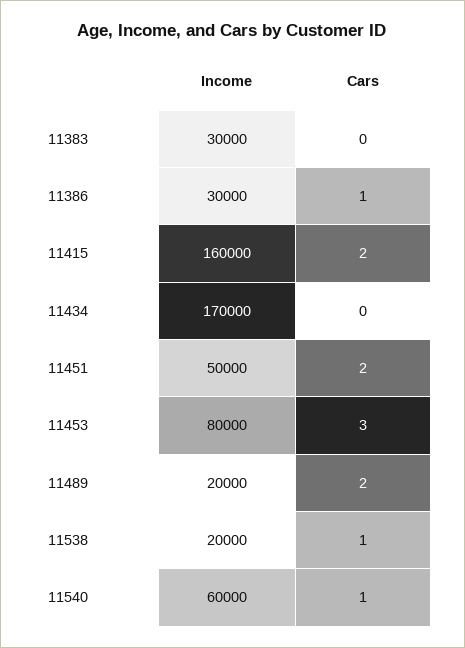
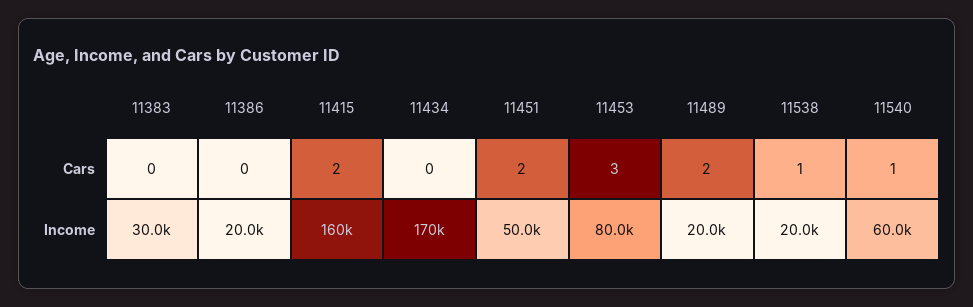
  {
    "Income": {
      "11383": 30000,
-     "11386": 30000,
+     "11386": 20000,
      "11415": 160000,
      "11434": 170000,
      "11451": 50000,
      "11453": 80000,
      "11489": 20000,
      "11538": 20000,
      "11540": 60000
    },
    "Cars": {
      "11383": 0,
-     "11386": 1,
+     "11386": 0,
      "11415": 2,
      "11434": 0,
      "11451": 2,
      "11453": 3,
      "11489": 2,
      "11538": 1,
      "11540": 1
    }
  }

